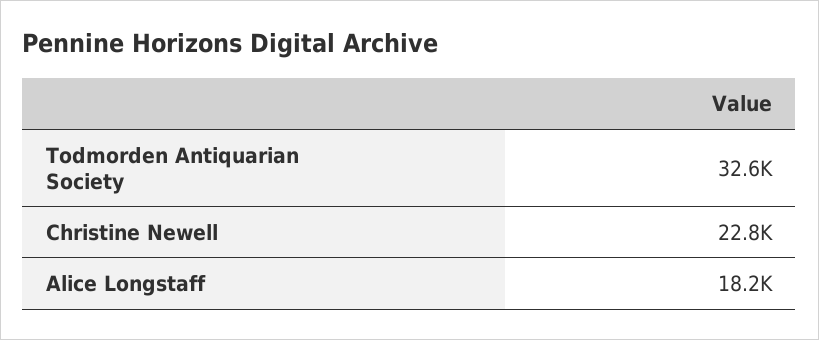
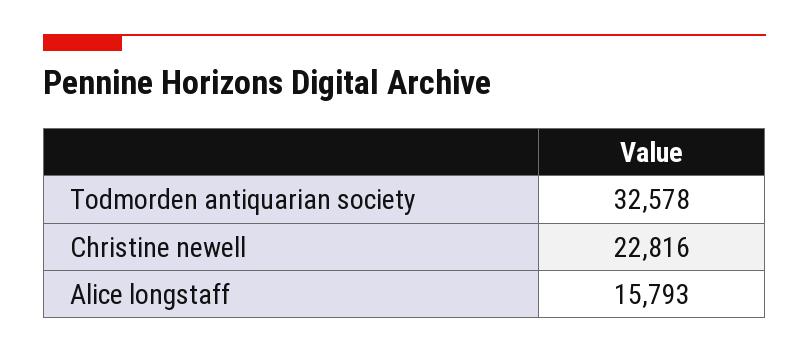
  {
    "Todmorden Antiquarian Society": 32578,
    "Christine Newell": 22816,
-   "Alice Longstaff": 18200
+   "Alice Longstaff": 15793
  }

